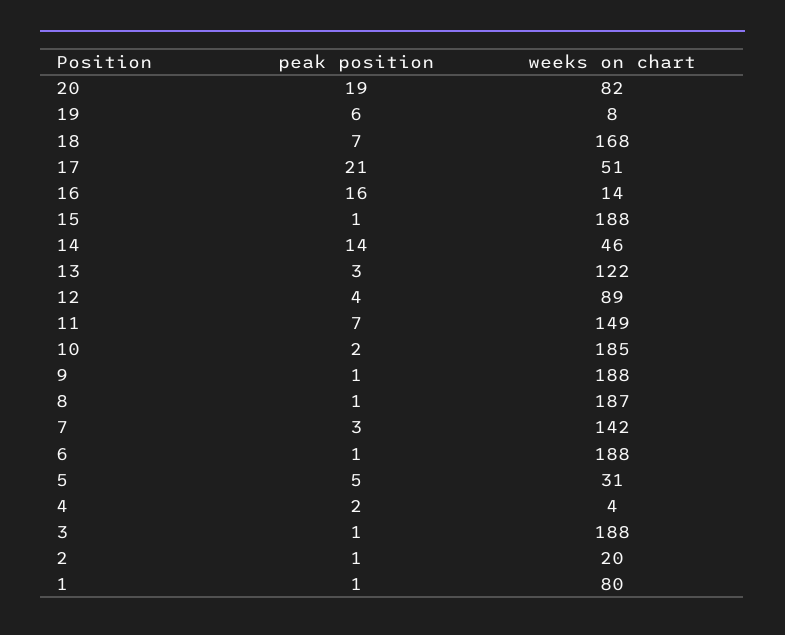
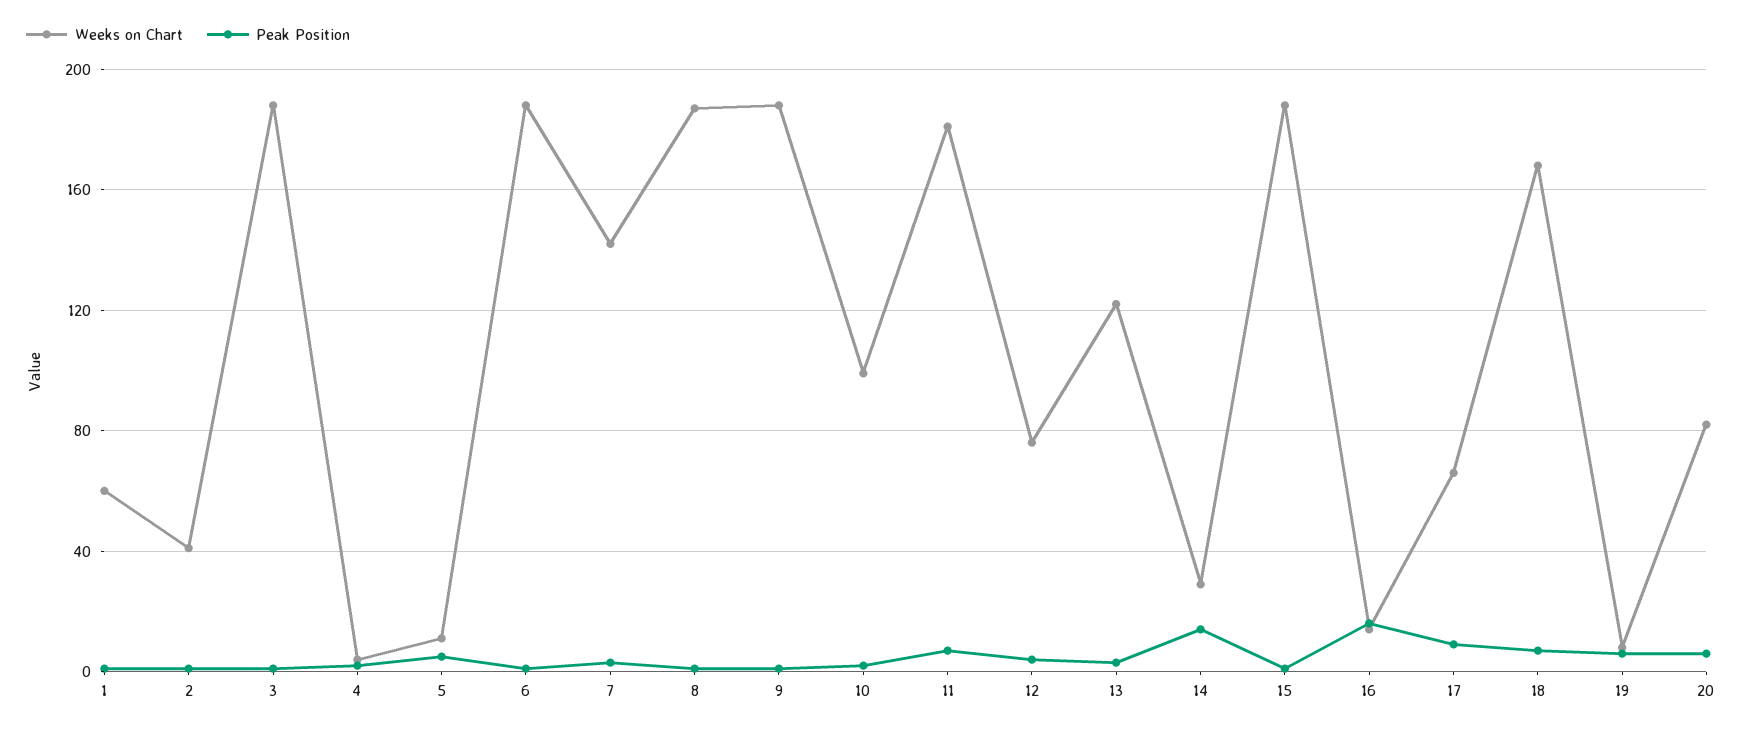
  {
    "peak position": {
-     "20": 19,
+     "20": 5,
      "19": 6,
      "18": 7,
-     "17": 21,
+     "17": 10,
      "16": 16,
      "15": 1,
      "14": 14,
      "13": 3,
      "12": 4,
      "11": 7,
      "10": 2,
      "9": 1,
      "8": 1,
      "7": 3,
      "6": 1,
      "5": 5,
      "4": 2,
      "3": 1,
      "2": 1,
      "1": 1
    },
    "weeks on chart": {
      "20": 82,
      "19": 8,
      "18": 168,
-     "17": 51,
+     "17": 65,
      "16": 14,
      "15": 188,
-     "14": 46,
+     "14": 30,
      "13": 122,
-     "12": 89,
+     "12": 75,
-     "11": 149,
+     "11": 180,
-     "10": 185,
+     "10": 100,
      "9": 188,
      "8": 187,
      "7": 142,
      "6": 188,
-     "5": 31,
+     "5": 10,
      "4": 4,
      "3": 188,
-     "2": 20,
+     "2": 40,
-     "1": 80
+     "1": 60
    }
  }

